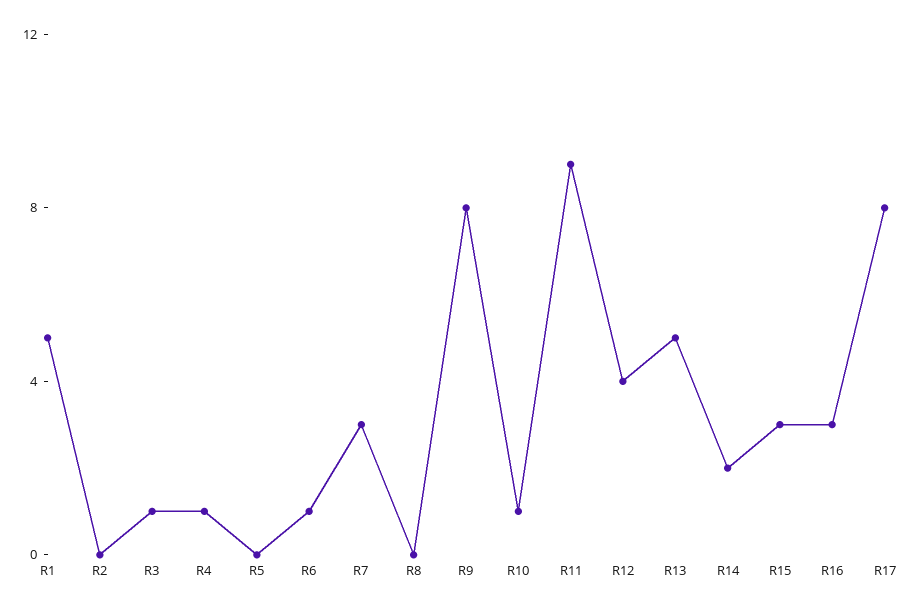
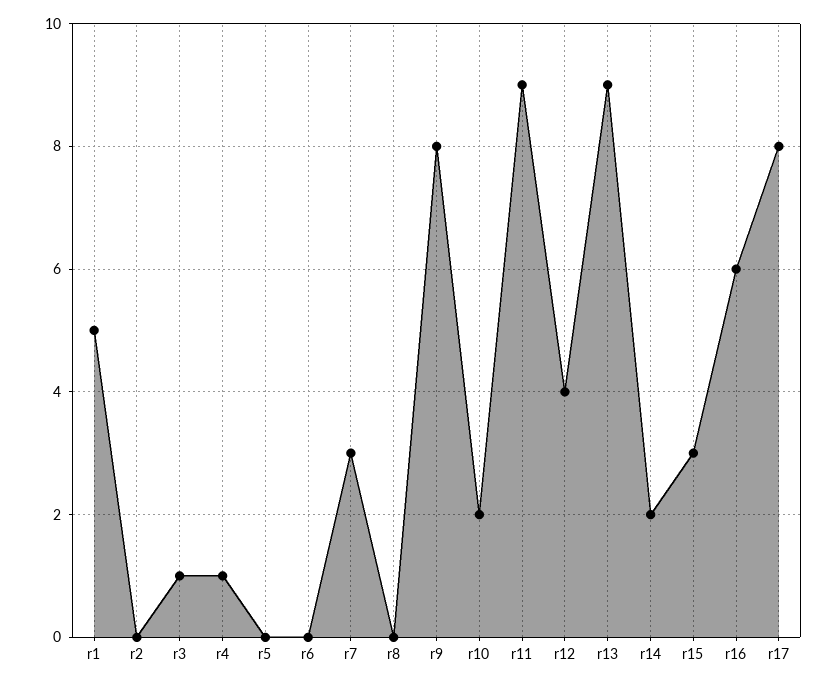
  {
    "R1": 5,
    "R2": 0,
    "R3": 1,
    "R4": 1,
    "R5": 0,
-   "R6": 1,
+   "R6": 0,
    "R7": 3,
    "R8": 0,
    "R9": 8,
-   "R10": 1,
+   "R10": 2,
    "R11": 9,
    "R12": 4,
-   "R13": 5,
+   "R13": 9,
    "R14": 2,
    "R15": 3,
-   "R16": 3,
+   "R16": 6,
    "R17": 8
  }

